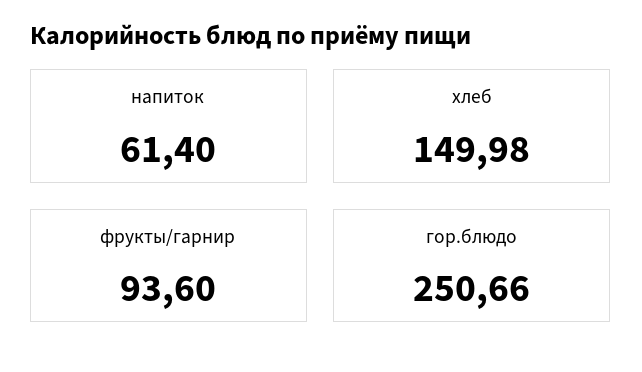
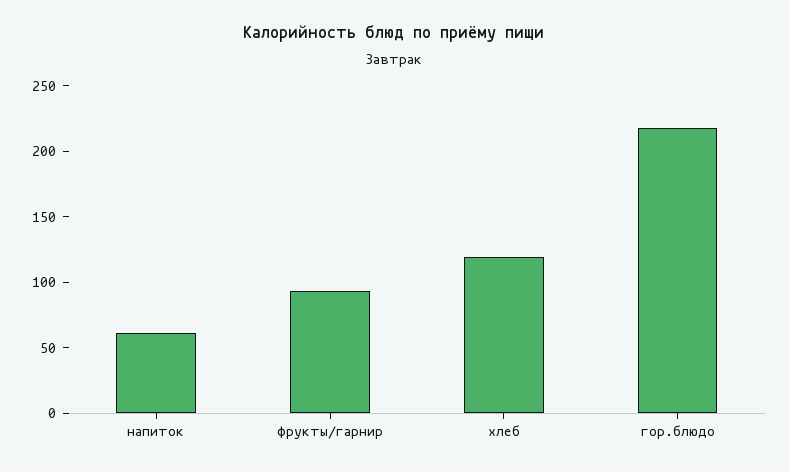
  {
    "напиток": 61.4,
-   "хлеб": 149.98,
+   "хлеб": 120,
    "фрукты/гарнир": 93.6,
-   "гор.блюдо": 250.66
+   "гор.блюдо": 220
  }

